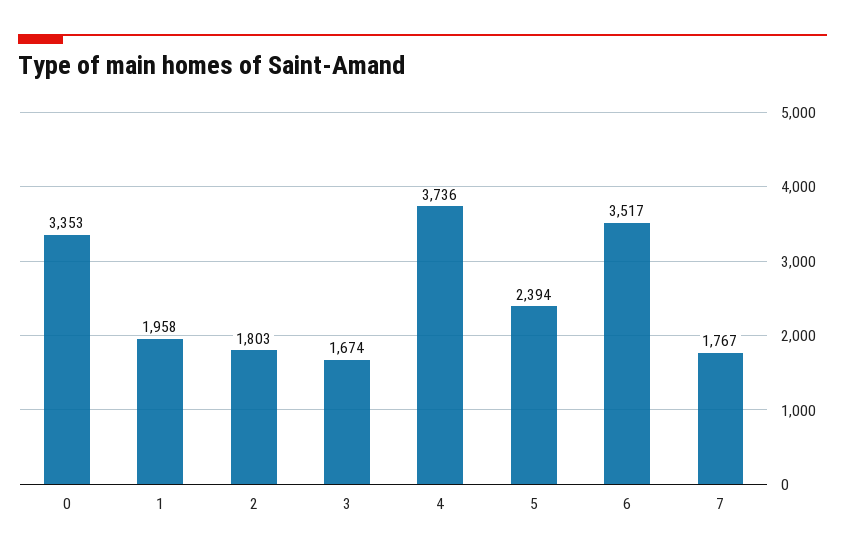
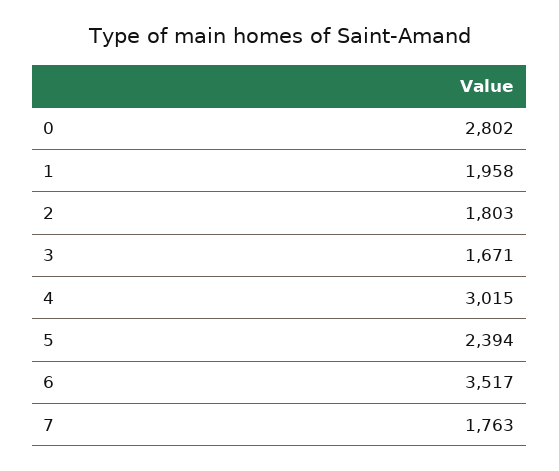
  {
-   "0": 3353,
+   "0": 2802,
    "1": 1958,
    "2": 1803,
-   "3": 1674,
+   "3": 1671,
-   "4": 3736,
+   "4": 3015,
    "5": 2394,
    "6": 3517,
-   "7": 1767
+   "7": 1763
  }

